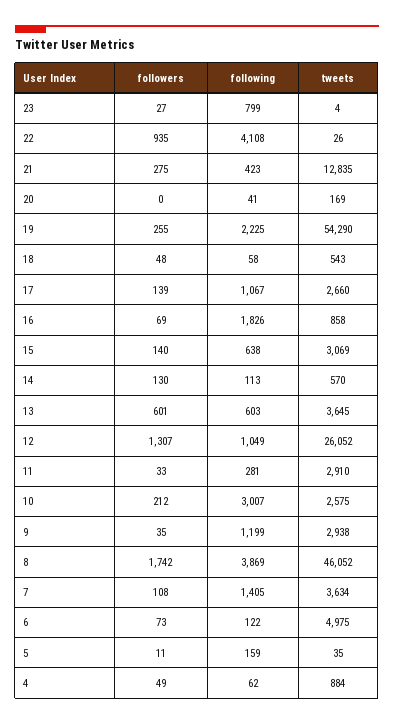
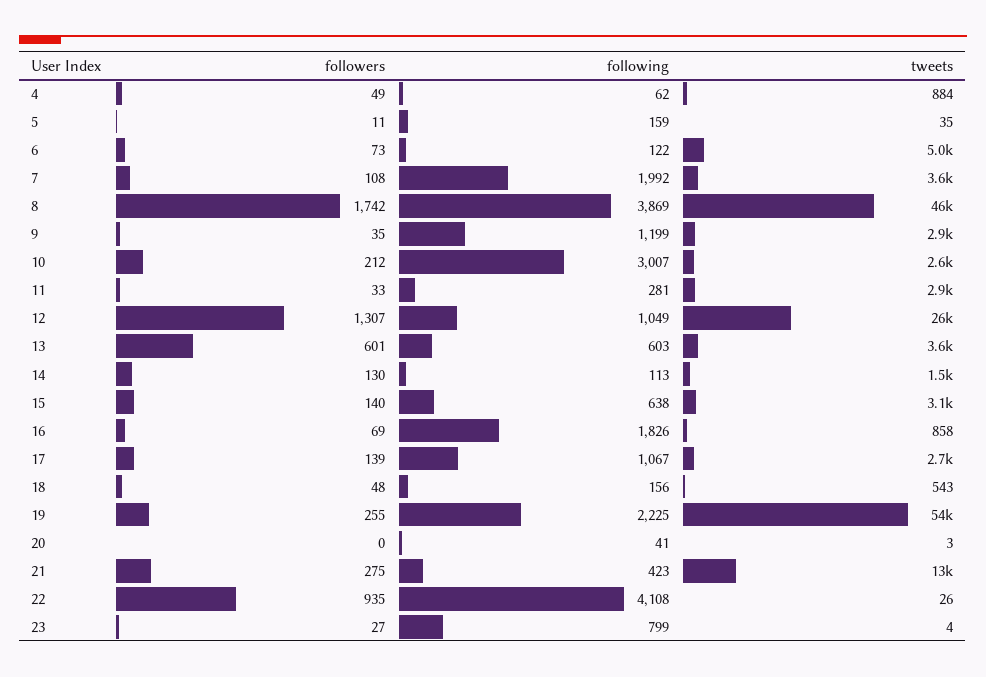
  {
    "followers": {
      "23": 27,
      "22": 935,
      "21": 275,
      "20": 0,
      "19": 255,
      "18": 48,
      "17": 139,
      "16": 69,
      "15": 140,
      "14": 130,
      "13": 601,
      "12": 1307,
      "11": 33,
      "10": 212,
      "9": 35,
      "8": 1742,
      "7": 108,
      "6": 73,
      "5": 11,
      "4": 49
    },
    "following": {
      "23": 799,
      "22": 4108,
      "21": 423,
      "20": 41,
      "19": 2225,
-     "18": 58,
+     "18": 156,
      "17": 1067,
      "16": 1826,
      "15": 638,
      "14": 113,
      "13": 603,
      "12": 1049,
      "11": 281,
      "10": 3007,
      "9": 1199,
      "8": 3869,
-     "7": 1405,
+     "7": 1992,
      "6": 122,
      "5": 159,
      "4": 62
    },
    "tweets": {
      "23": 4,
      "22": 26,
      "21": 12835,
-     "20": 169,
+     "20": 3,
      "19": 54290,
      "18": 543,
      "17": 2660,
      "16": 858,
      "15": 3069,
-     "14": 570,
+     "14": 1500,
      "13": 3645,
      "12": 26052,
      "11": 2910,
      "10": 2575,
      "9": 2938,
      "8": 46052,
      "7": 3634,
      "6": 4975,
      "5": 35,
      "4": 884
    }
  }

